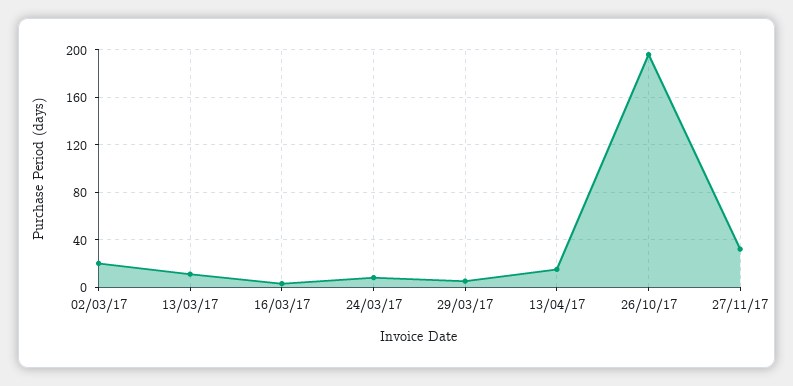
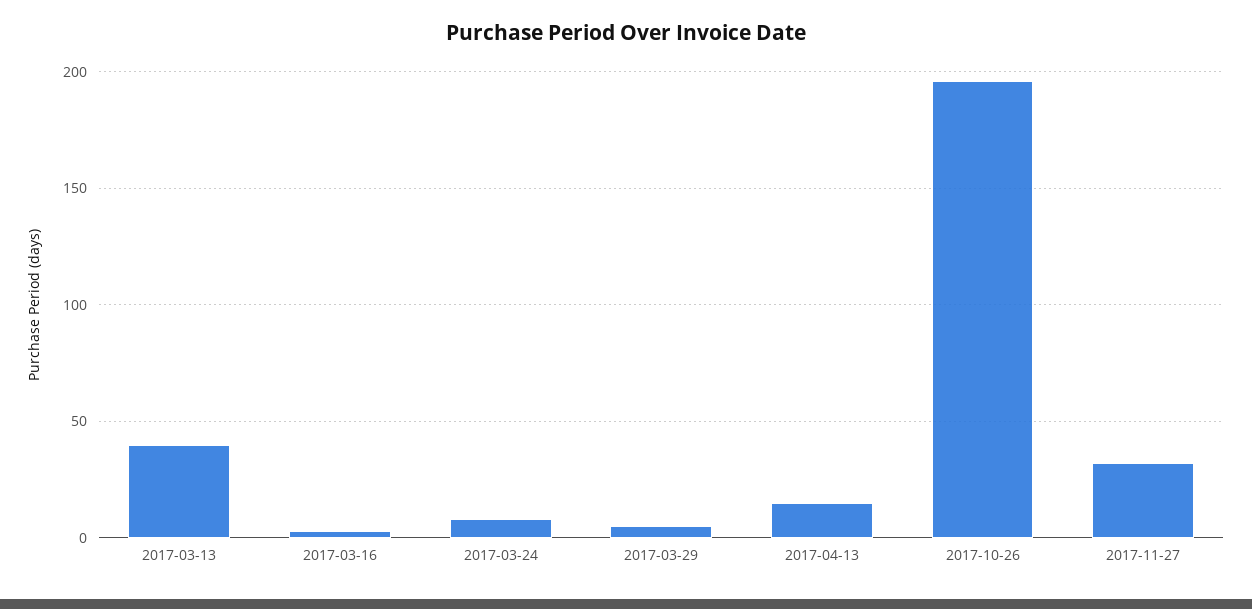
  {
-   "02/03/17": 20,
-   "13/03/17": 10,
+   "13/03/17": 40,
    "16/03/17": 5,
    "24/03/17": 10,
    "29/03/17": 5,
    "13/04/17": 15,
    "26/10/17": 195,
    "27/11/17": 30
  }

